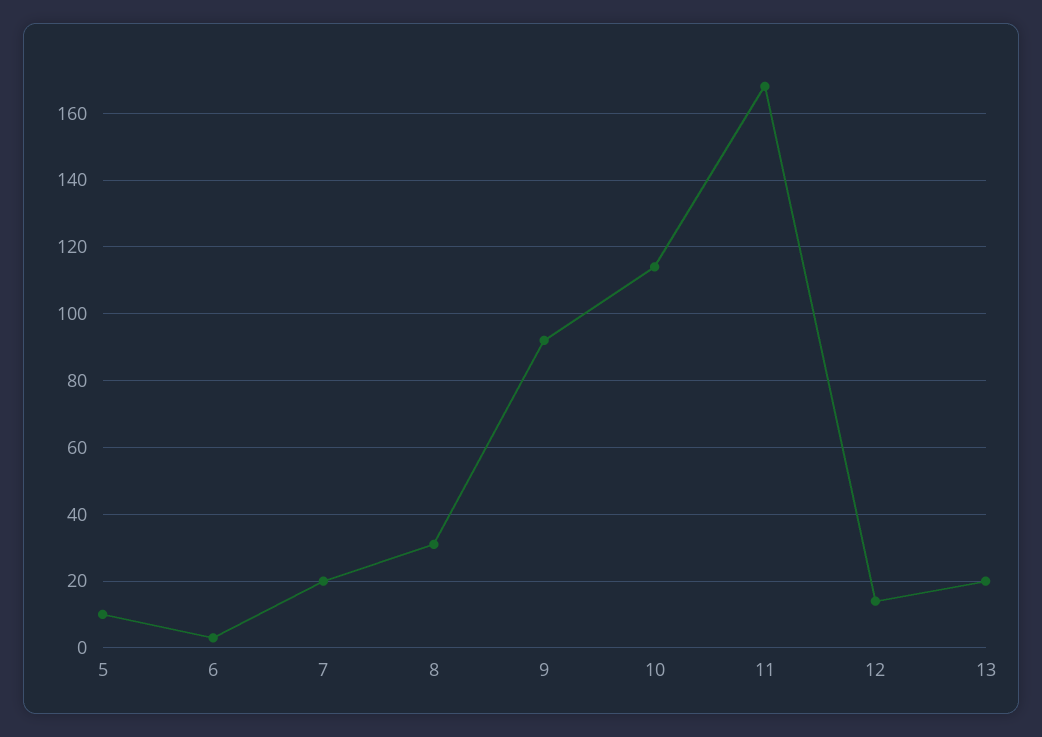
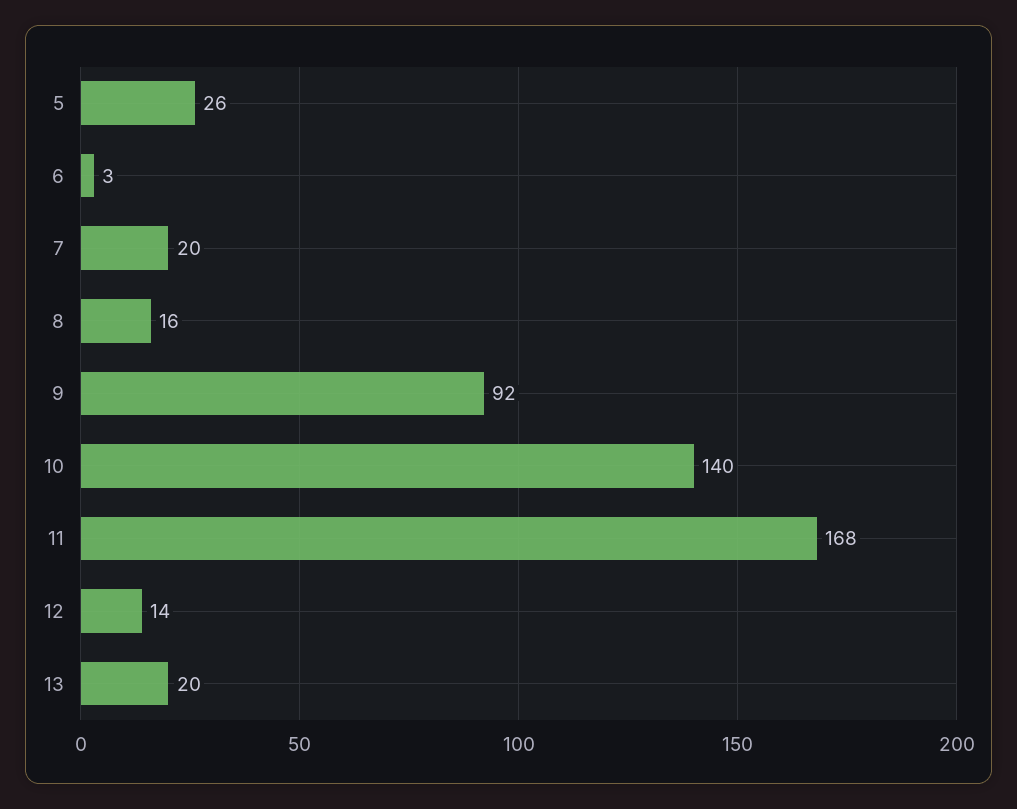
  {
-   "5": 10,
+   "5": 26,
    "6": 3,
    "7": 20,
-   "8": 30,
+   "8": 16,
    "9": 92,
-   "10": 115,
+   "10": 140,
    "11": 168,
    "12": 14,
    "13": 20
  }

